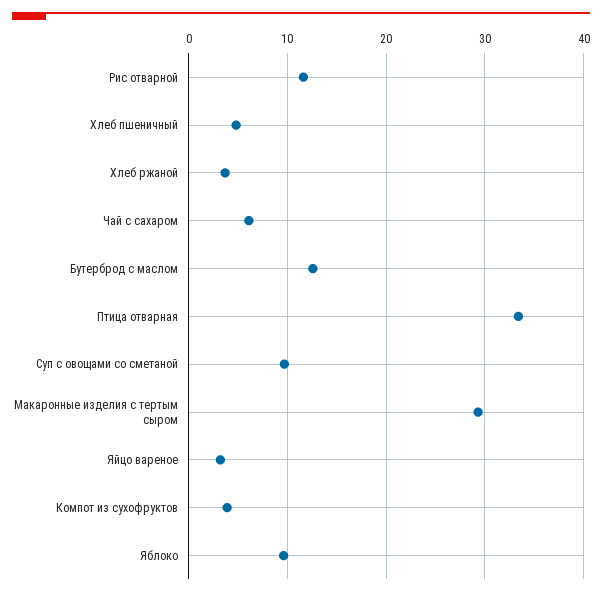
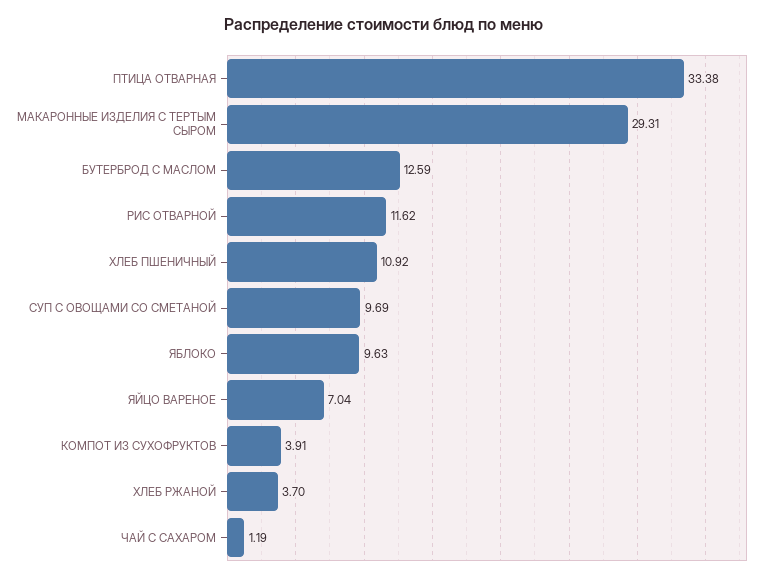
  {
    "Рис отварной": 11.62,
-   "Хлеб пшеничный": 5,
+   "Хлеб пшеничный": 10.92,
    "Хлеб ржаной": 3.7,
-   "Чай с сахаром": 6,
+   "Чай с сахаром": 1.19,
    "Бутерброд с маслом": 12.59,
    "Птица отварная": 33.38,
    "Суп с овощами со сметаной": 9.69,
    "Макаронные изделия с тертым сыром": 29.31,
-   "Яйцо вареное": 3,
+   "Яйцо вареное": 7.04,
    "Компот из сухофруктов": 3.91,
    "Яблоко": 9.63
  }

